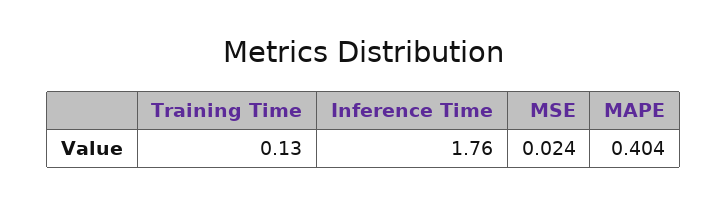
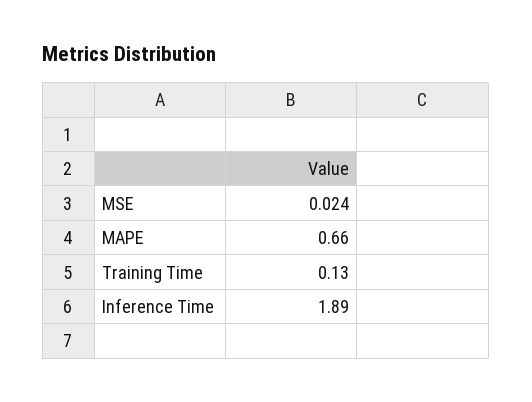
  {
    "Training Time": 0.13,
-   "Inference Time": 1.76,
+   "Inference Time": 1.89,
    "MSE": 0.024,
-   "MAPE": 0.404
+   "MAPE": 0.66
  }

